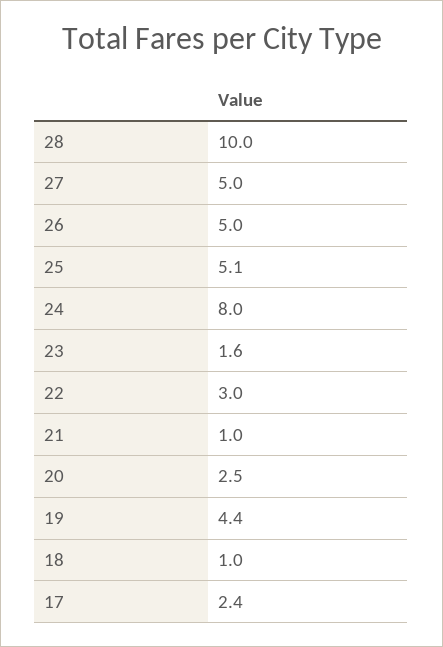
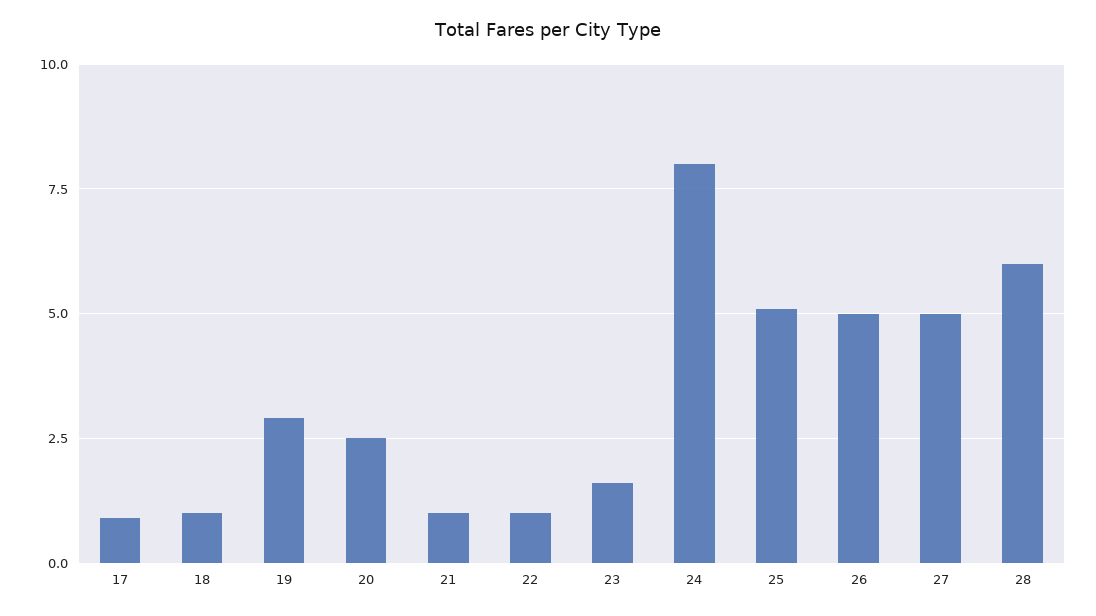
  {
-   "28": 10,
+   "28": 6,
    "27": 5,
    "26": 5,
    "25": 5.1,
    "24": 8,
    "23": 1.6,
-   "22": 3,
+   "22": 1,
    "21": 1,
    "20": 2.5,
-   "19": 4.4,
+   "19": 3,
    "18": 1,
-   "17": 2.4
+   "17": 1
  }

